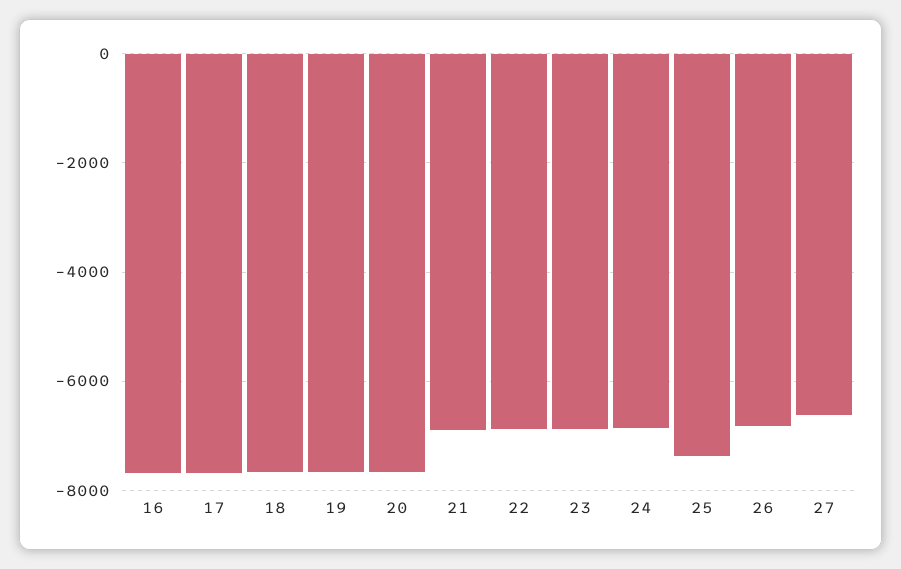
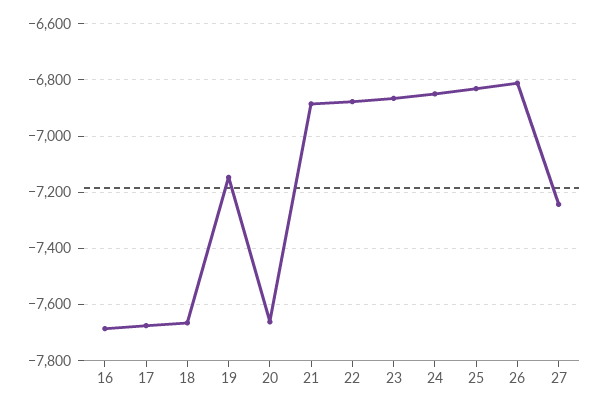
  {
    "16": -7675,
    "17": -7675,
    "18": -7675,
-   "19": -7600,
+   "19": -7150,
    "20": -7650,
    "21": -6875,
    "22": -6875,
    "23": -6875,
    "24": -6850,
-   "25": -7400,
+   "25": -6825,
    "26": -6800,
-   "27": -6600
+   "27": -7250
  }

